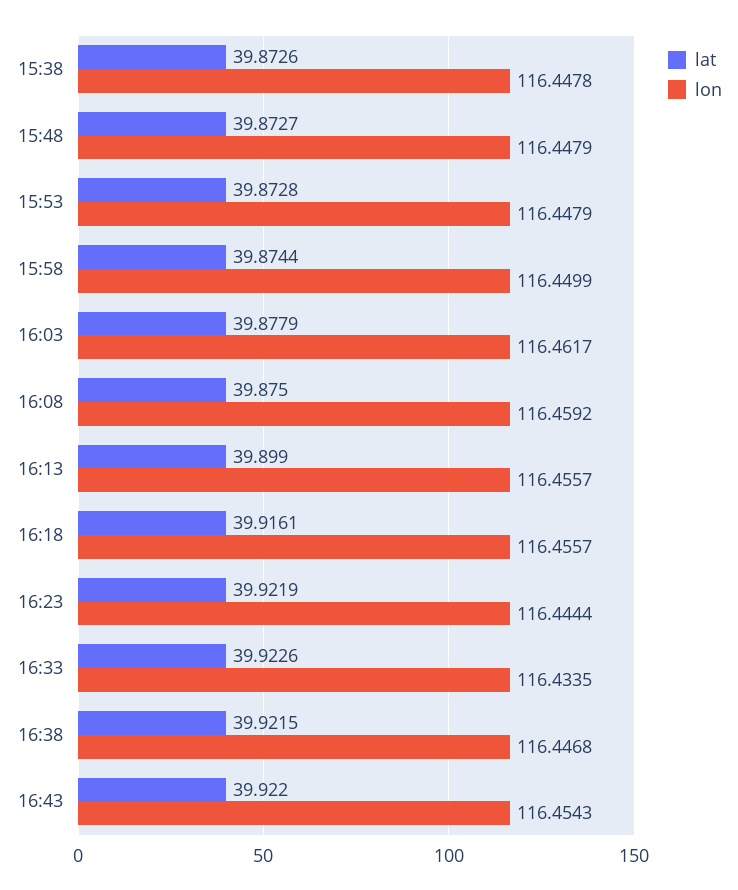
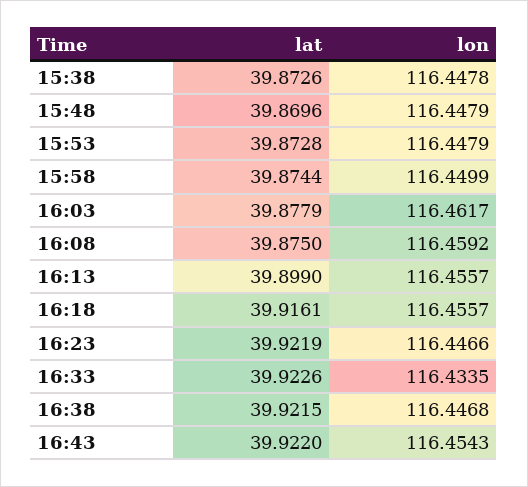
  {
    "lat": {
      "15:38": 39.8726,
-     "15:48": 39.8727,
+     "15:48": 39.8696,
      "15:53": 39.8728,
      "15:58": 39.8744,
      "16:03": 39.8779,
      "16:08": 39.875,
      "16:13": 39.899,
      "16:18": 39.9161,
      "16:23": 39.9219,
      "16:33": 39.9226,
      "16:38": 39.9215,
      "16:43": 39.922
    },
    "lon": {
      "15:38": 116.4478,
      "15:48": 116.4479,
      "15:53": 116.4479,
      "15:58": 116.4499,
      "16:03": 116.4617,
      "16:08": 116.4592,
      "16:13": 116.4557,
      "16:18": 116.4557,
-     "16:23": 116.4444,
+     "16:23": 116.4466,
      "16:33": 116.4335,
      "16:38": 116.4468,
      "16:43": 116.4543
    }
  }

